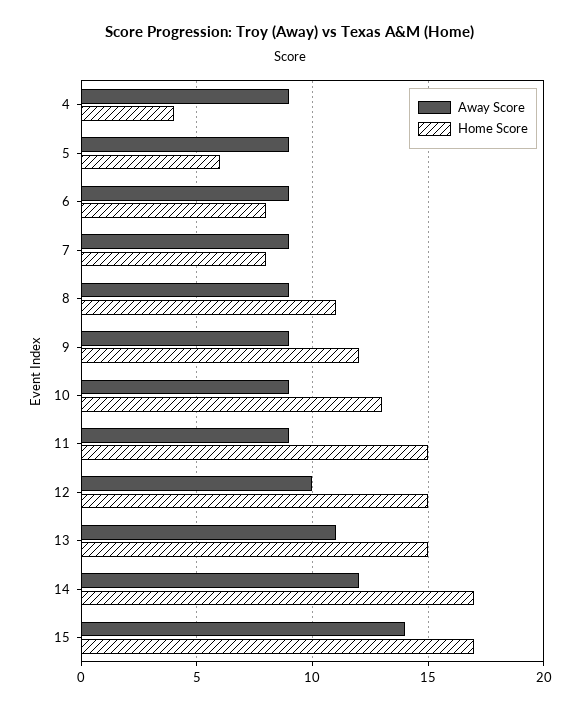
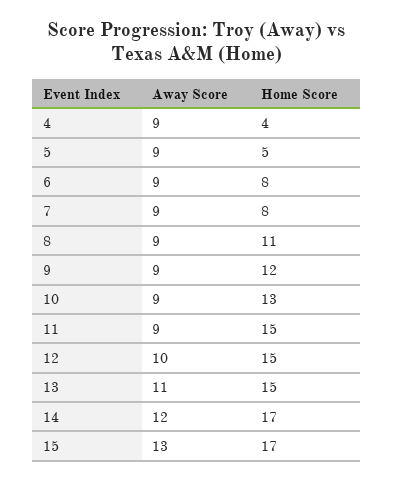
  {
    "Away Score": {
      "4": 9,
      "5": 9,
      "6": 9,
      "7": 9,
      "8": 9,
      "9": 9,
      "10": 9,
      "11": 9,
      "12": 10,
      "13": 11,
      "14": 12,
-     "15": 14
+     "15": 13
    },
    "Home Score": {
      "4": 4,
-     "5": 6,
+     "5": 5,
      "6": 8,
      "7": 8,
      "8": 11,
      "9": 12,
      "10": 13,
      "11": 15,
      "12": 15,
      "13": 15,
      "14": 17,
      "15": 17
    }
  }

